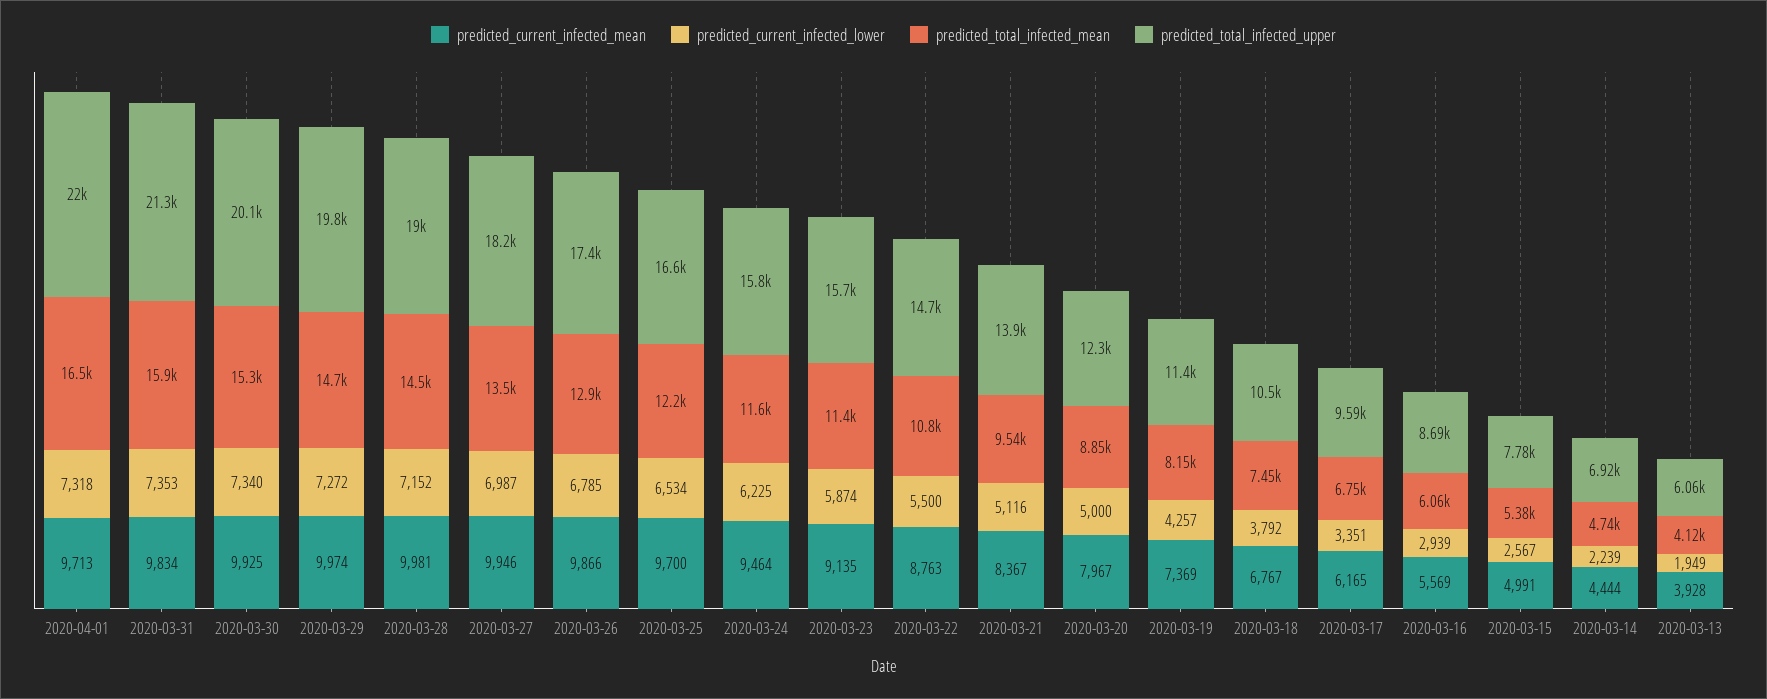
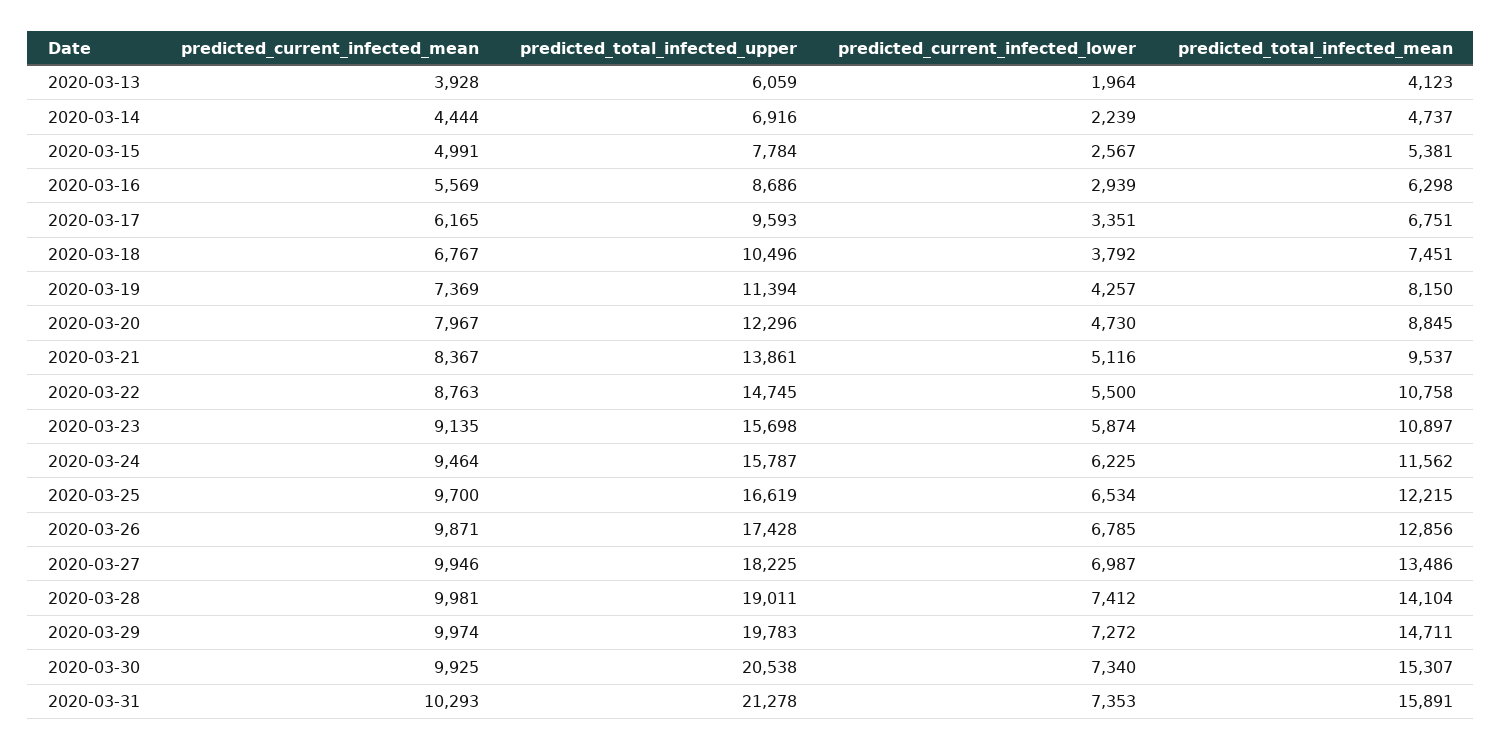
  {
    "predicted_current_infected_mean": {
-     "2020-04-01": 9713,
-     "2020-03-31": 9834,
+     "2020-03-31": 10293,
      "2020-03-30": 9925,
      "2020-03-29": 9974,
      "2020-03-28": 9981,
      "2020-03-27": 9946,
-     "2020-03-26": 9866,
+     "2020-03-26": 9871,
      "2020-03-25": 9700,
      "2020-03-24": 9464,
      "2020-03-23": 9135,
      "2020-03-22": 8763,
      "2020-03-21": 8367,
      "2020-03-20": 7967,
      "2020-03-19": 7369,
      "2020-03-18": 6767,
      "2020-03-17": 6165,
      "2020-03-16": 5569,
      "2020-03-15": 4991,
      "2020-03-14": 4444,
      "2020-03-13": 3928
    },
    "predicted_current_infected_lower": {
-     "2020-04-01": 7318,
      "2020-03-31": 7353,
      "2020-03-30": 7340,
      "2020-03-29": 7272,
-     "2020-03-28": 7152,
+     "2020-03-28": 7412,
      "2020-03-27": 6987,
      "2020-03-26": 6785,
      "2020-03-25": 6534,
      "2020-03-24": 6225,
      "2020-03-23": 5874,
      "2020-03-22": 5500,
      "2020-03-21": 5116,
-     "2020-03-20": 5000,
+     "2020-03-20": 4730,
      "2020-03-19": 4257,
      "2020-03-18": 3792,
      "2020-03-17": 3351,
      "2020-03-16": 2939,
      "2020-03-15": 2567,
      "2020-03-14": 2239,
-     "2020-03-13": 1949
+     "2020-03-13": 1964
    },
    "predicted_total_infected_mean": {
-     "2020-04-01": 16500,
      "2020-03-31": 15891,
      "2020-03-30": 15307,
      "2020-03-29": 14711,
-     "2020-03-28": 14500,
+     "2020-03-28": 14104,
      "2020-03-27": 13486,
      "2020-03-26": 12856,
      "2020-03-25": 12215,
      "2020-03-24": 11562,
-     "2020-03-23": 11400,
+     "2020-03-23": 10897,
      "2020-03-22": 10758,
      "2020-03-21": 9537,
      "2020-03-20": 8845,
      "2020-03-19": 8150,
      "2020-03-18": 7451,
      "2020-03-17": 6751,
-     "2020-03-16": 6060,
+     "2020-03-16": 6298,
      "2020-03-15": 5381,
      "2020-03-14": 4737,
      "2020-03-13": 4123
    },
    "predicted_total_infected_upper": {
-     "2020-04-01": 22000,
      "2020-03-31": 21278,
-     "2020-03-30": 20100,
+     "2020-03-30": 20538,
      "2020-03-29": 19783,
      "2020-03-28": 19011,
      "2020-03-27": 18225,
      "2020-03-26": 17428,
      "2020-03-25": 16619,
      "2020-03-24": 15787,
      "2020-03-23": 15698,
      "2020-03-22": 14745,
      "2020-03-21": 13861,
      "2020-03-20": 12296,
      "2020-03-19": 11394,
      "2020-03-18": 10496,
      "2020-03-17": 9593,
      "2020-03-16": 8686,
      "2020-03-15": 7784,
      "2020-03-14": 6916,
      "2020-03-13": 6059
    }
  }

